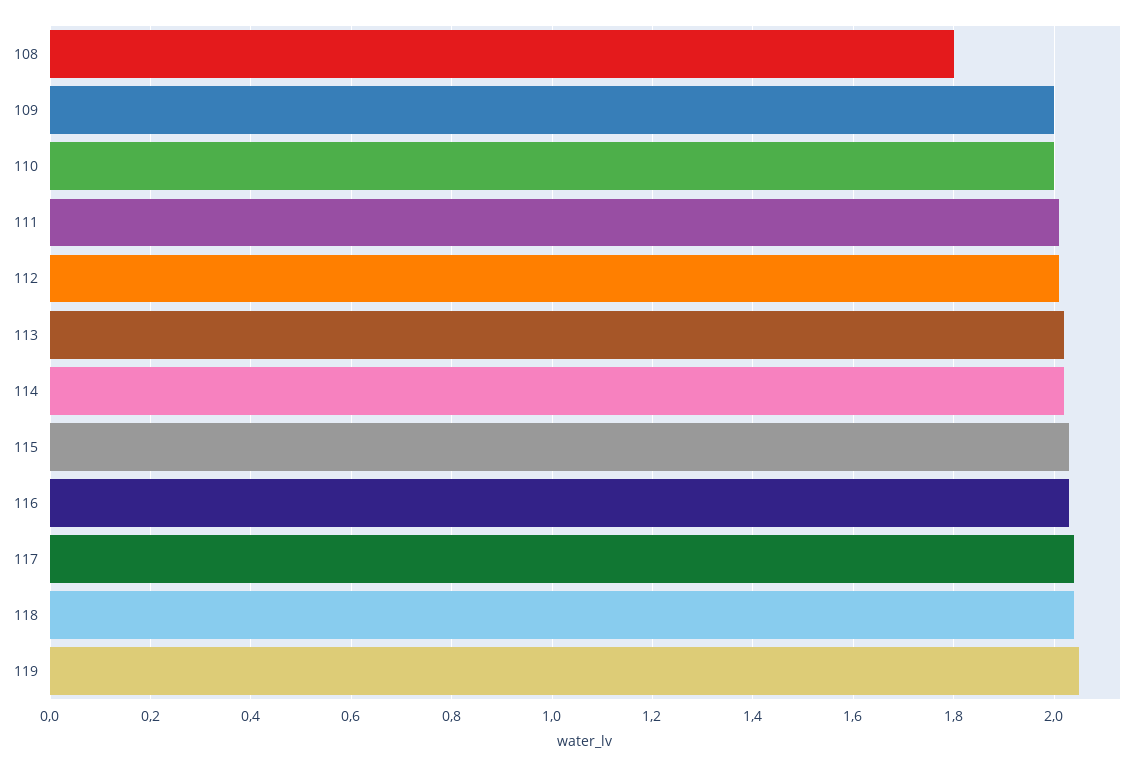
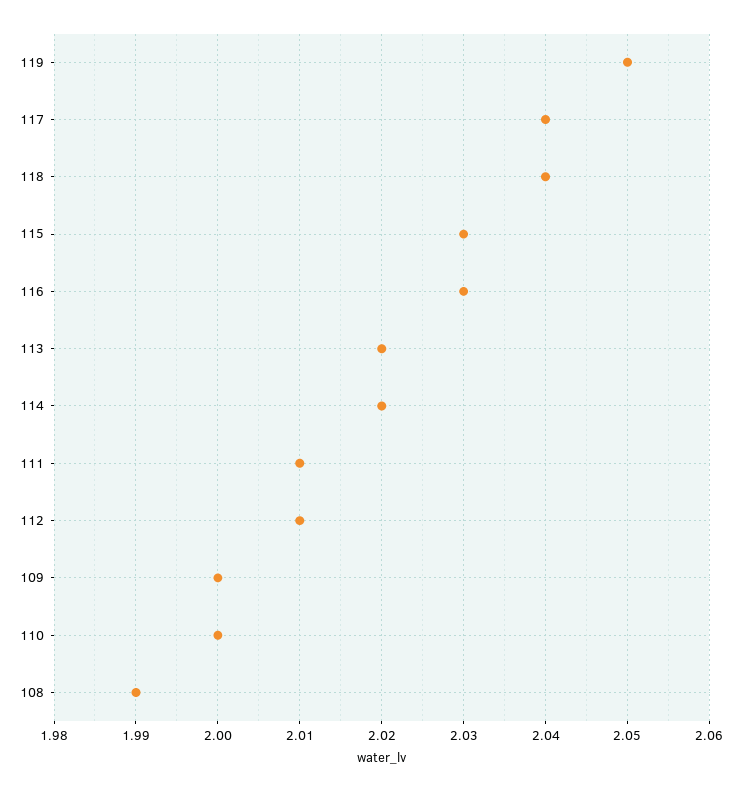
  {
-   "108": 1.8,
+   "108": 1.99,
    "109": 2,
    "110": 2,
    "111": 2.01,
    "112": 2.01,
    "113": 2.02,
    "114": 2.02,
    "115": 2.03,
    "116": 2.03,
    "117": 2.04,
    "118": 2.04,
    "119": 2.05
  }

